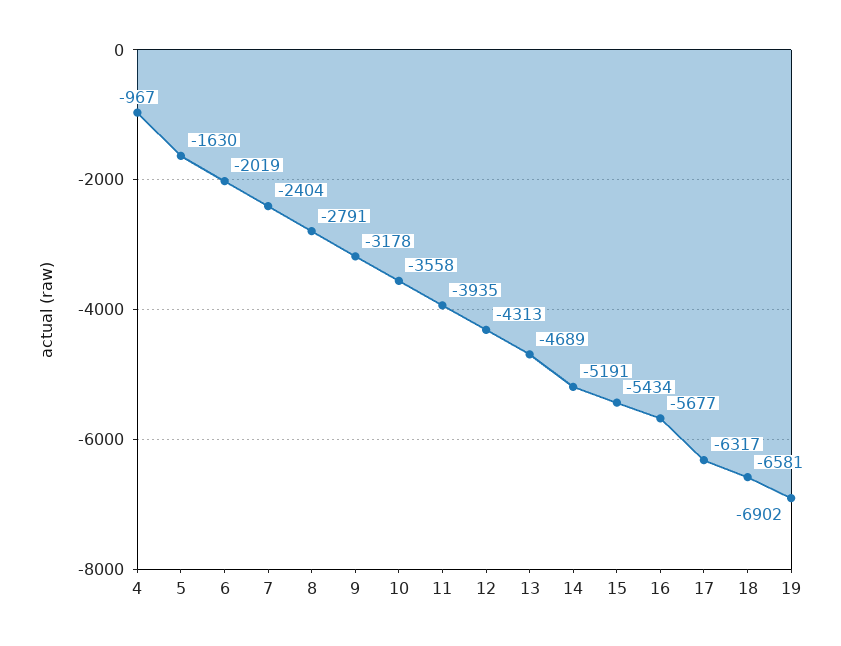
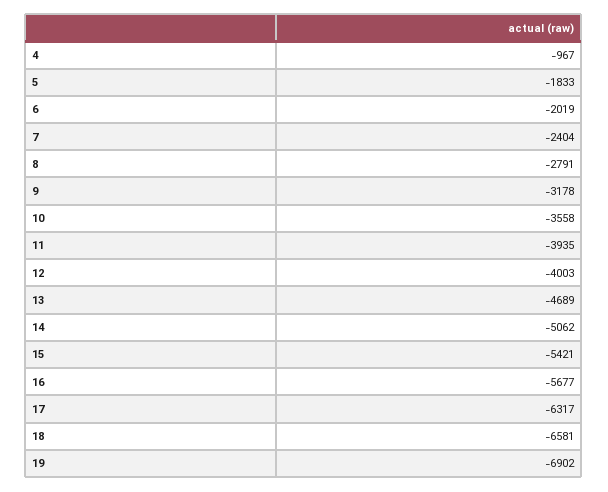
  {
    "4": -967,
-   "5": -1630,
+   "5": -1833,
    "6": -2019,
    "7": -2404,
    "8": -2791,
    "9": -3178,
    "10": -3558,
    "11": -3935,
-   "12": -4313,
+   "12": -4003,
    "13": -4689,
-   "14": -5191,
+   "14": -5062,
-   "15": -5434,
+   "15": -5421,
    "16": -5677,
    "17": -6317,
    "18": -6581,
    "19": -6902
  }

